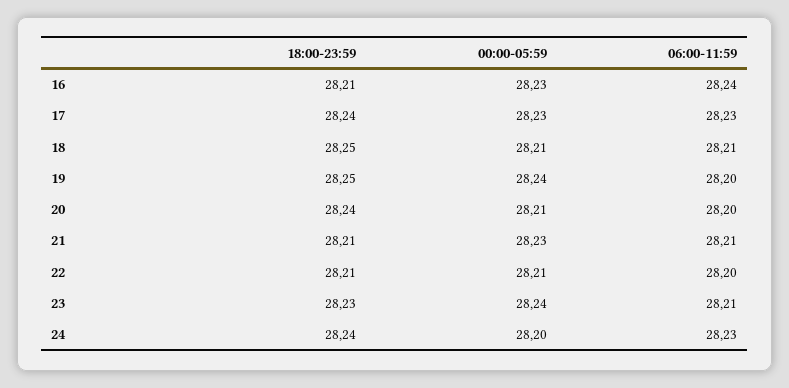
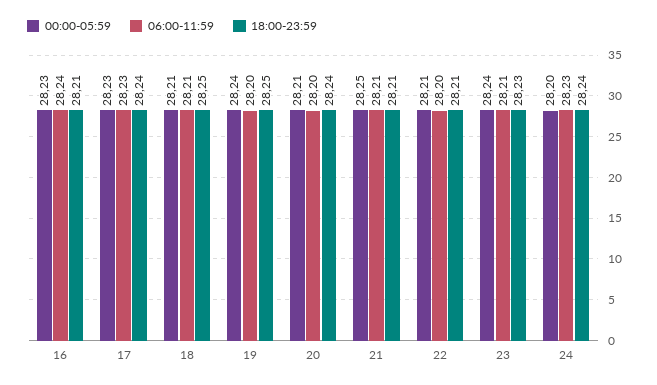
  {
    "18:00-23:59": {
      "16": 28.21,
      "17": 28.24,
      "18": 28.25,
      "19": 28.25,
      "20": 28.24,
      "21": 28.21,
      "22": 28.21,
      "23": 28.23,
      "24": 28.24
    },
    "00:00-05:59": {
      "16": 28.23,
      "17": 28.23,
      "18": 28.21,
      "19": 28.24,
      "20": 28.21,
-     "21": 28.23,
+     "21": 28.25,
      "22": 28.21,
      "23": 28.24,
      "24": 28.2
    },
    "06:00-11:59": {
      "16": 28.24,
      "17": 28.23,
      "18": 28.21,
      "19": 28.2,
      "20": 28.2,
      "21": 28.21,
      "22": 28.2,
      "23": 28.21,
      "24": 28.23
    }
  }

